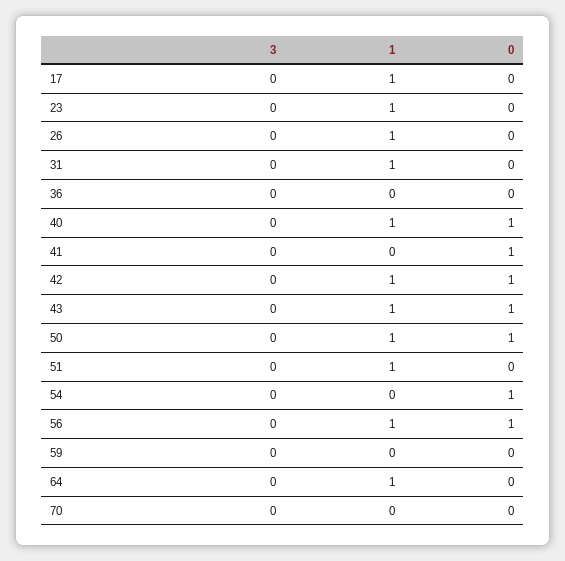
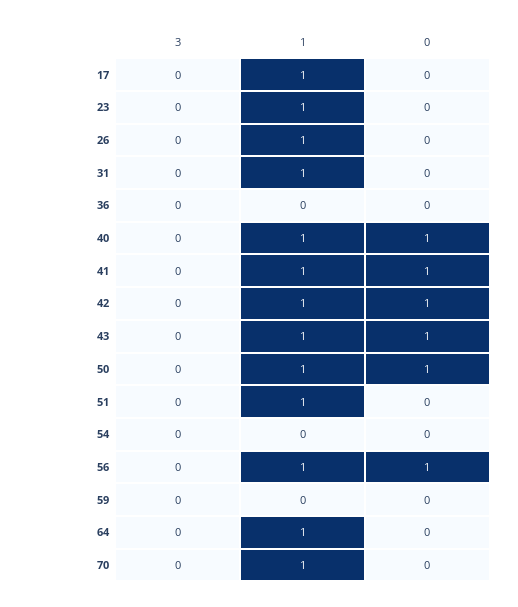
  {
    "3": {
      "17": 0,
      "23": 0,
      "26": 0,
      "31": 0,
      "36": 0,
      "40": 0,
      "41": 0,
      "42": 0,
      "43": 0,
      "50": 0,
      "51": 0,
      "54": 0,
      "56": 0,
      "59": 0,
      "64": 0,
      "70": 0
    },
    "1": {
      "17": 1,
      "23": 1,
      "26": 1,
      "31": 1,
      "36": 0,
      "40": 1,
-     "41": 0,
+     "41": 1,
      "42": 1,
      "43": 1,
      "50": 1,
      "51": 1,
      "54": 0,
      "56": 1,
      "59": 0,
      "64": 1,
-     "70": 0
+     "70": 1
    },
    "0": {
      "17": 0,
      "23": 0,
      "26": 0,
      "31": 0,
      "36": 0,
      "40": 1,
      "41": 1,
      "42": 1,
      "43": 1,
      "50": 1,
      "51": 0,
-     "54": 1,
+     "54": 0,
      "56": 1,
      "59": 0,
      "64": 0,
      "70": 0
    }
  }

